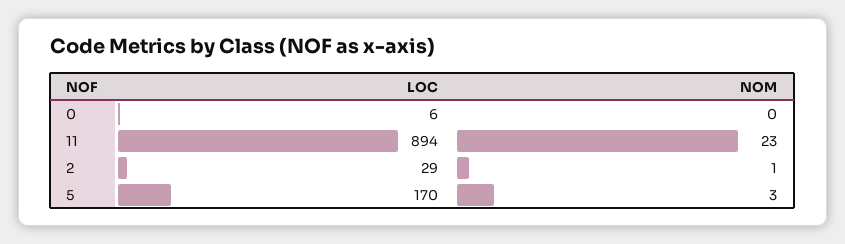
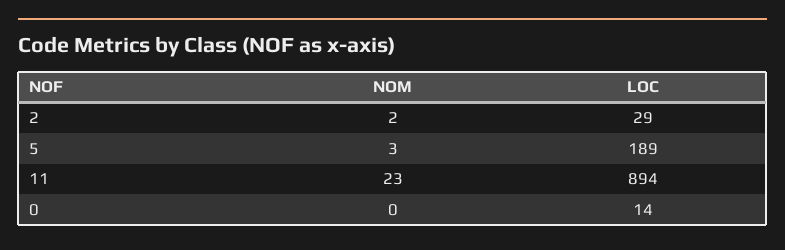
  {
    "LOC": {
-     "0": 6,
+     "0": 14,
      "11": 894,
      "2": 29,
-     "5": 170
+     "5": 189
    },
    "NOM": {
      "0": 0,
      "11": 23,
-     "2": 1,
+     "2": 2,
      "5": 3
    }
  }

